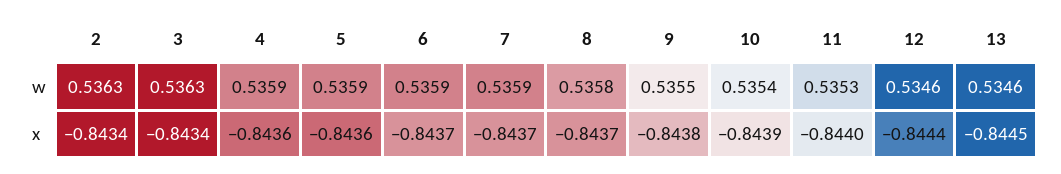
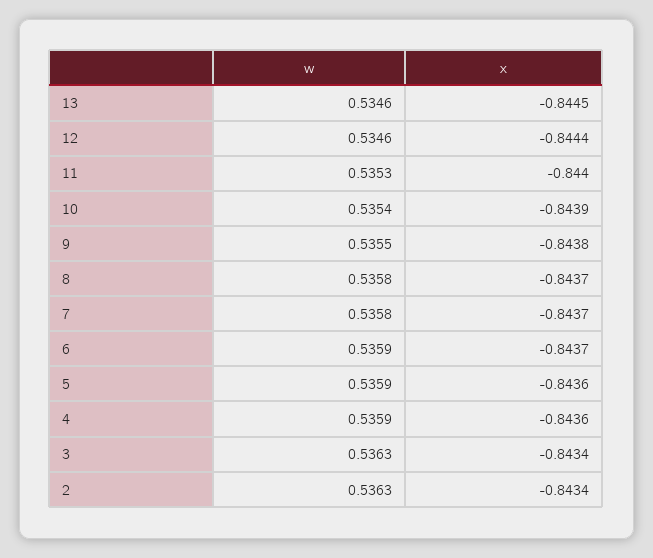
  {
    "2": {
      "w": 0.5363,
      "x": -0.8434
    },
    "3": {
      "w": 0.5363,
      "x": -0.8434
    },
    "4": {
      "w": 0.5359,
      "x": -0.8436
    },
    "5": {
      "w": 0.5359,
      "x": -0.8436
    },
    "6": {
      "w": 0.5359,
      "x": -0.8437
    },
    "7": {
-     "w": 0.5359,
+     "w": 0.5358,
      "x": -0.8437
    },
    "8": {
      "w": 0.5358,
      "x": -0.8437
    },
    "9": {
      "w": 0.5355,
      "x": -0.8438
    },
    "10": {
      "w": 0.5354,
      "x": -0.8439
    },
    "11": {
      "w": 0.5353,
      "x": -0.844
    },
    "12": {
      "w": 0.5346,
      "x": -0.8444
    },
    "13": {
      "w": 0.5346,
      "x": -0.8445
    }
  }

